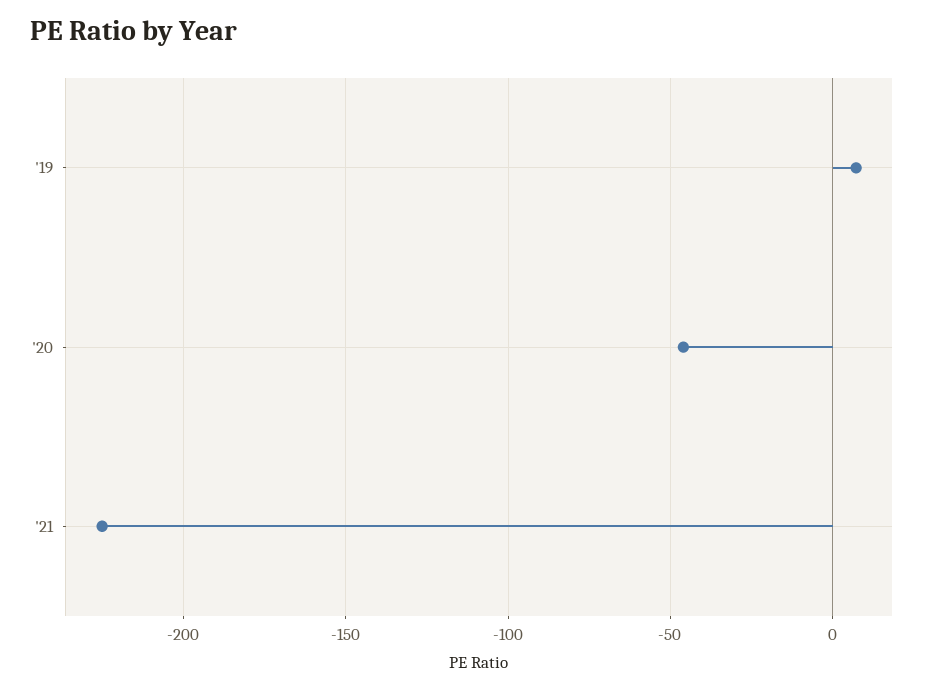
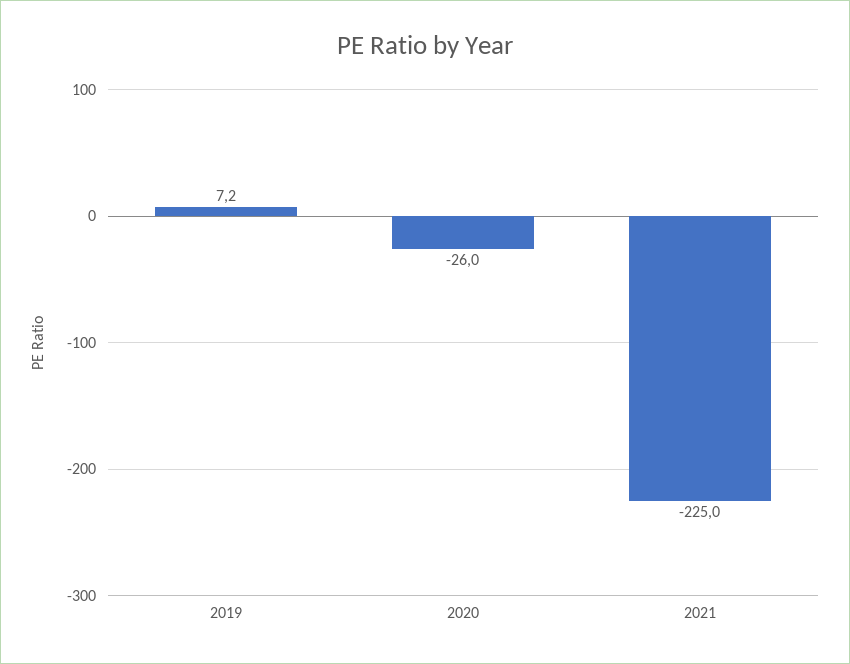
  {
    "'19": 7.2,
-   "'20": -45,
+   "'20": -26,
    "'21": -225
  }

